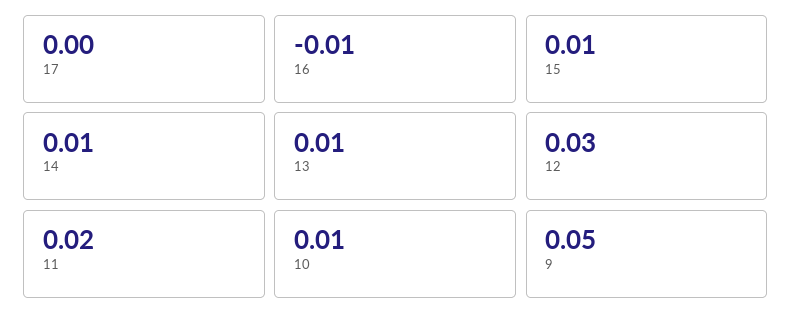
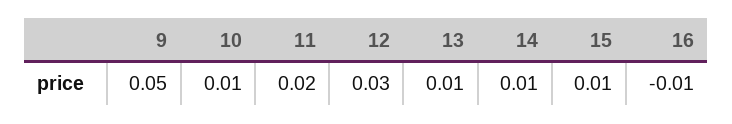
  {
-   "17": 0,
    "16": -0.01,
    "15": 0.01,
    "14": 0.01,
    "13": 0.01,
    "12": 0.03,
    "11": 0.02,
    "10": 0.01,
    "9": 0.05
  }

